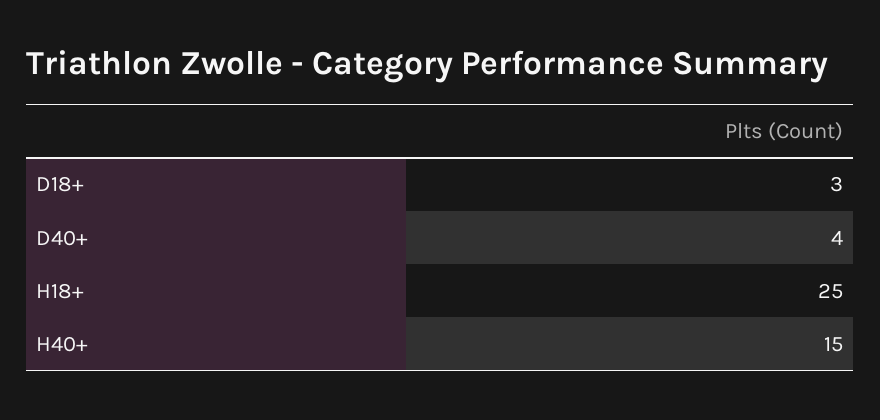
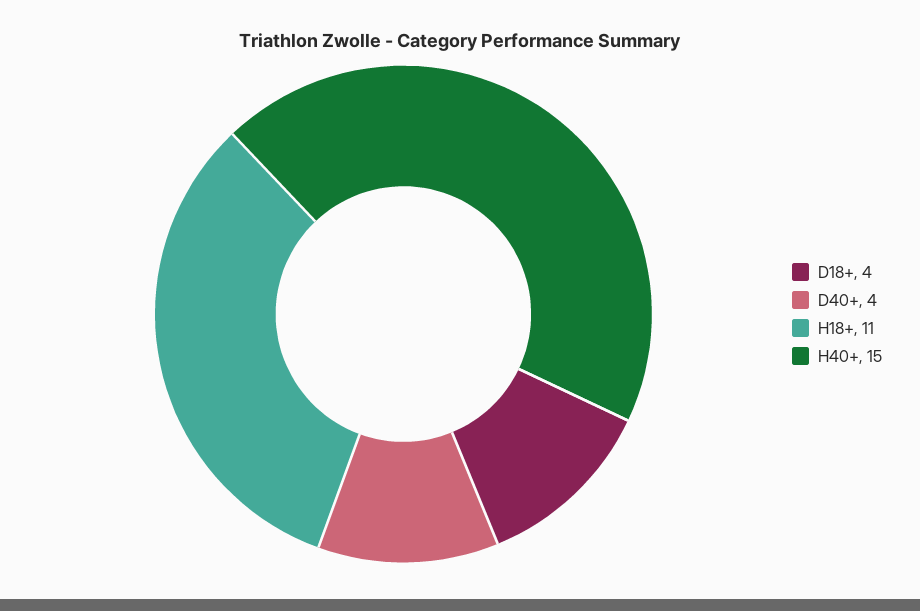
  {
-   "D18+": 3,
+   "D18+": 4,
    "D40+": 4,
-   "H18+": 25,
+   "H18+": 11,
    "H40+": 15
  }

